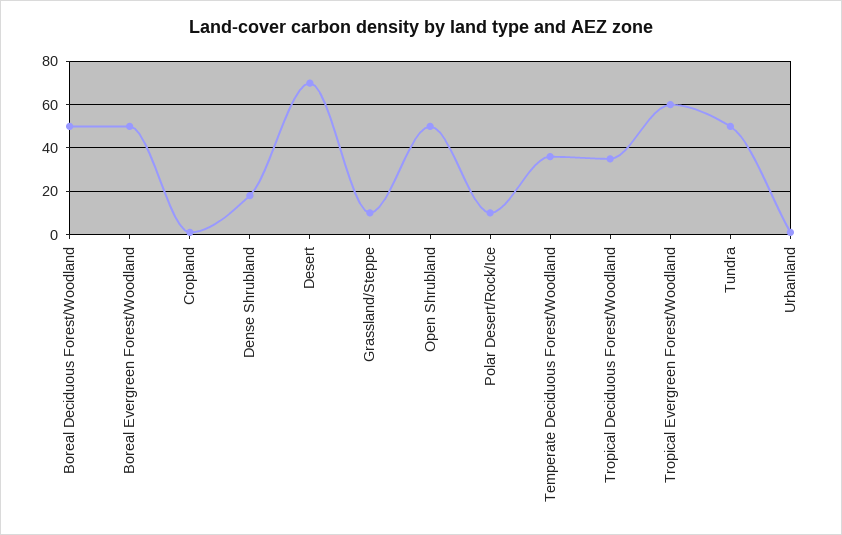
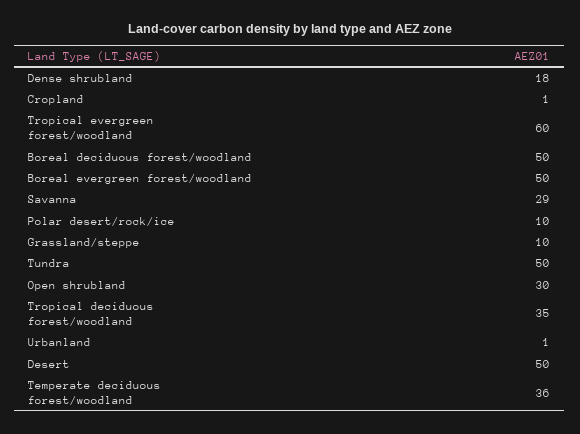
  {
    "Boreal Deciduous Forest/Woodland": 50,
    "Boreal Evergreen Forest/Woodland": 50,
    "Cropland": 1,
    "Dense Shrubland": 18,
-   "Desert": 70,
+   "Desert": 50,
    "Grassland/Steppe": 10,
-   "Open Shrubland": 50,
+   "Open Shrubland": 30,
    "Polar Desert/Rock/Ice": 10,
    "Temperate Deciduous Forest/Woodland": 36,
    "Tropical Deciduous Forest/Woodland": 35,
    "Tropical Evergreen Forest/Woodland": 60,
    "Tundra": 50,
-   "Urbanland": 1
+   "Urbanland": 1,
+   "Savanna": 29
  }

